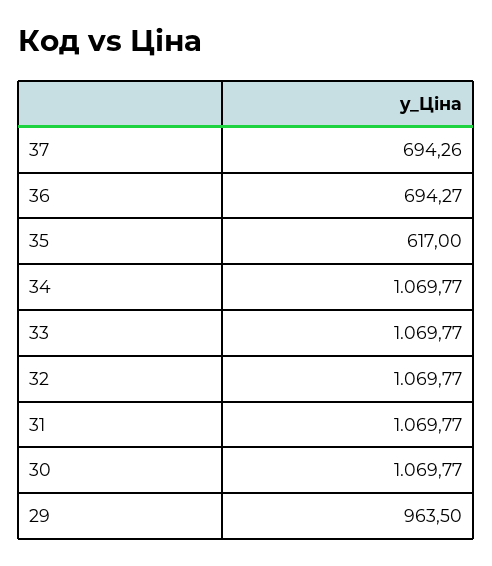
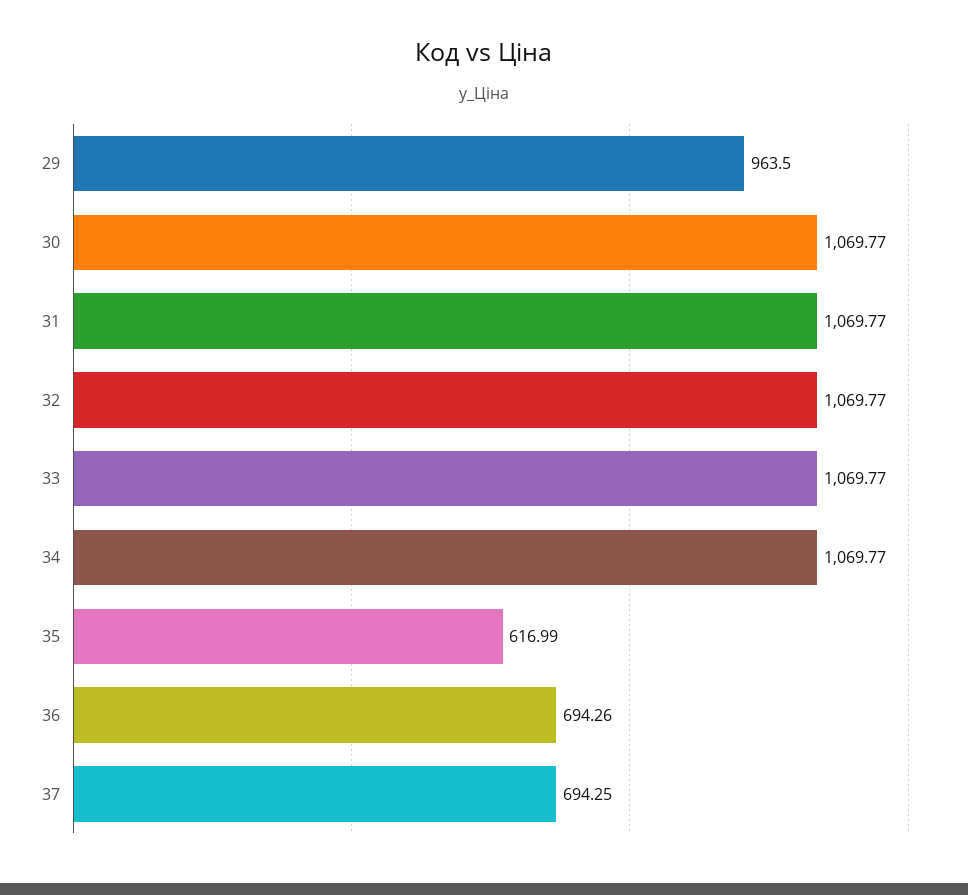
  {
-   "37": 694.26,
+   "37": 694.25,
-   "36": 694.27,
+   "36": 694.26,
-   "35": 617,
+   "35": 616.99,
    "34": 1069.77,
    "33": 1069.77,
    "32": 1069.77,
    "31": 1069.77,
    "30": 1069.77,
    "29": 963.5
  }

